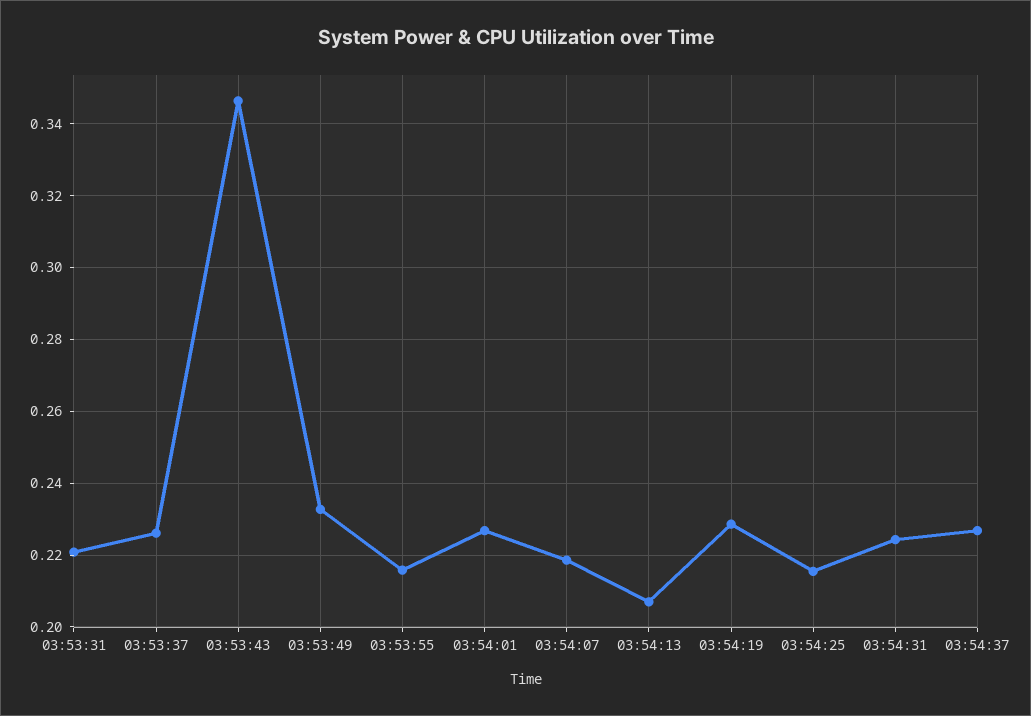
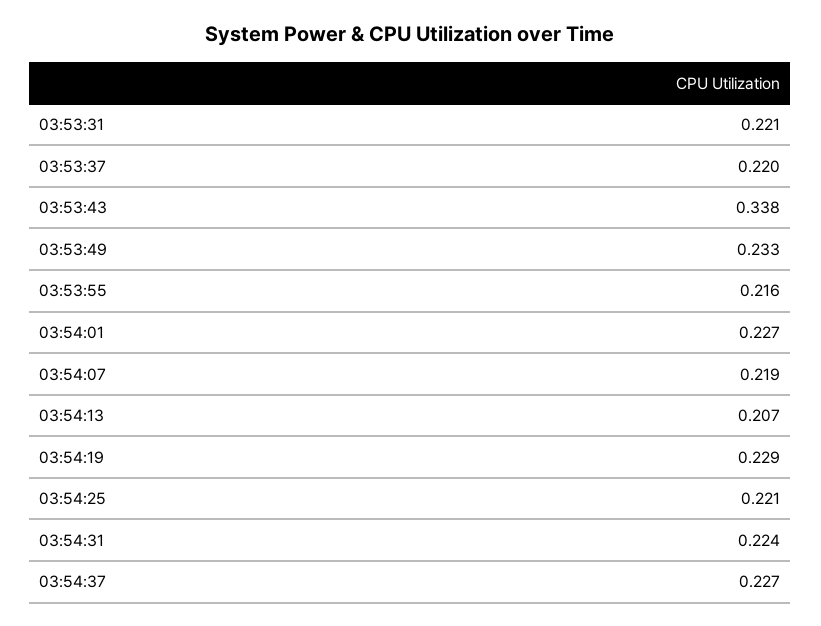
  {
    "03:53:31": 0.221,
-   "03:53:37": 0.226,
+   "03:53:37": 0.22,
-   "03:53:43": 0.346,
+   "03:53:43": 0.338,
    "03:53:49": 0.233,
    "03:53:55": 0.216,
    "03:54:01": 0.227,
    "03:54:07": 0.219,
    "03:54:13": 0.207,
    "03:54:19": 0.229,
-   "03:54:25": 0.216,
+   "03:54:25": 0.221,
    "03:54:31": 0.224,
    "03:54:37": 0.227
  }

